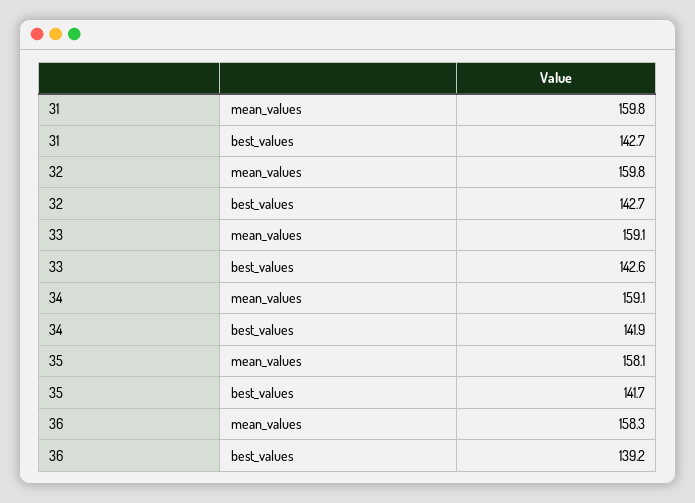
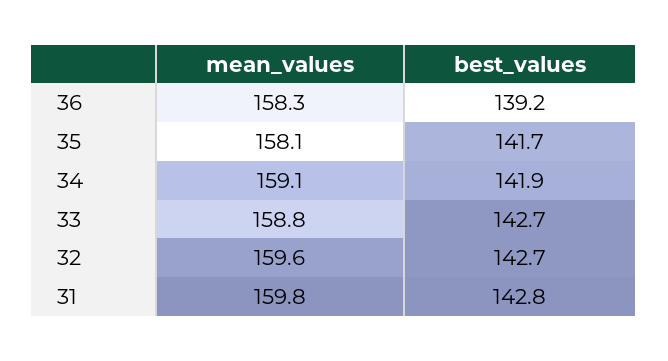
  {
    "31": {
      "mean_values": 159.8,
-     "best_values": 142.7
+     "best_values": 142.8
    },
    "32": {
-     "mean_values": 159.8,
+     "mean_values": 159.6,
      "best_values": 142.7
    },
    "33": {
-     "mean_values": 159.1,
+     "mean_values": 158.8,
-     "best_values": 142.6
+     "best_values": 142.7
    },
    "34": {
      "mean_values": 159.1,
      "best_values": 141.9
    },
    "35": {
      "mean_values": 158.1,
      "best_values": 141.7
    },
    "36": {
      "mean_values": 158.3,
      "best_values": 139.2
    }
  }

